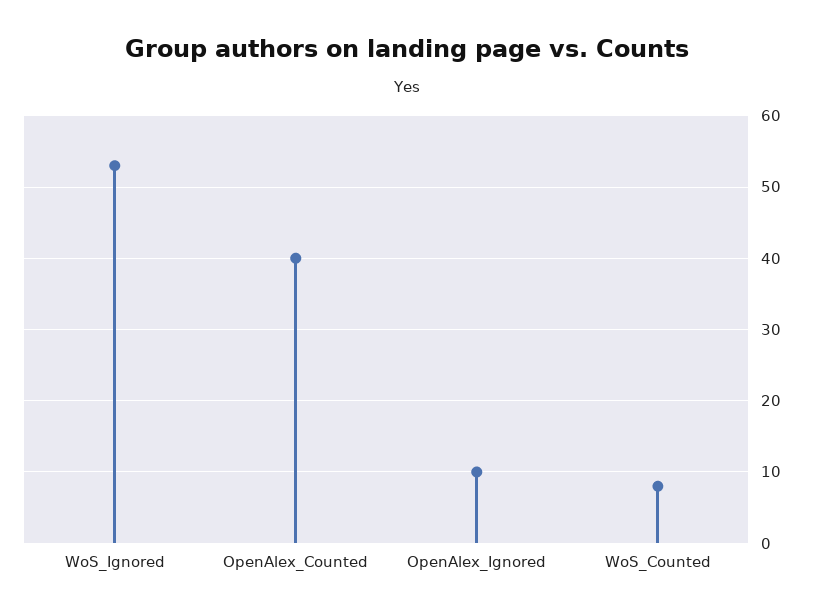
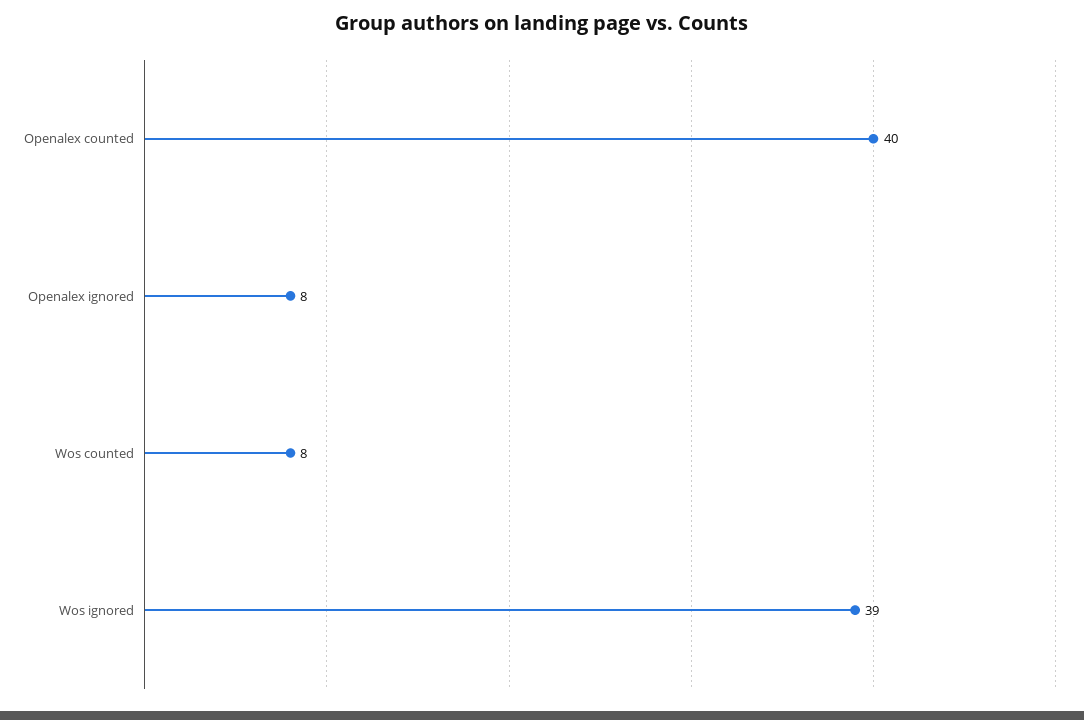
  {
-   "WoS_Ignored": 53,
+   "WoS_Ignored": 39,
    "OpenAlex_Counted": 40,
-   "OpenAlex_Ignored": 10,
+   "OpenAlex_Ignored": 8,
    "WoS_Counted": 8
  }

